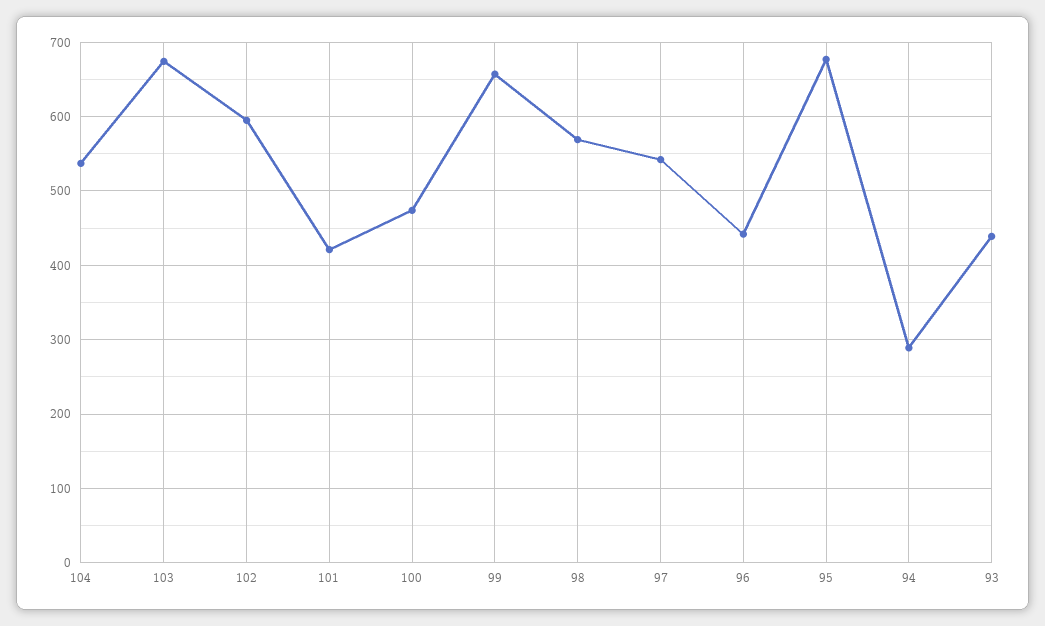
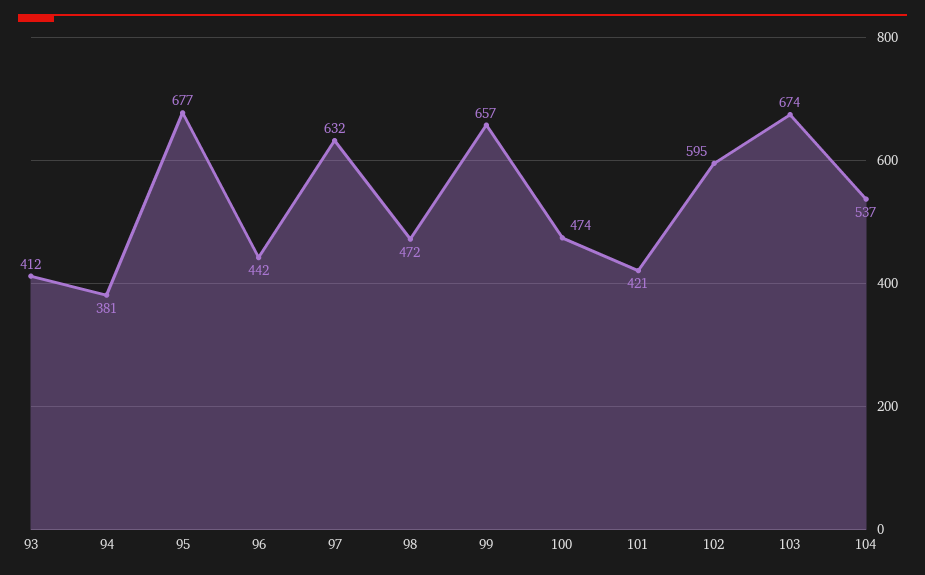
  {
    "104": 537,
    "103": 674,
    "102": 595,
    "101": 421,
    "100": 474,
    "99": 657,
-   "98": 570,
+   "98": 472,
-   "97": 540,
+   "97": 632,
    "96": 442,
    "95": 677,
-   "94": 290,
+   "94": 381,
-   "93": 440
+   "93": 412
  }

